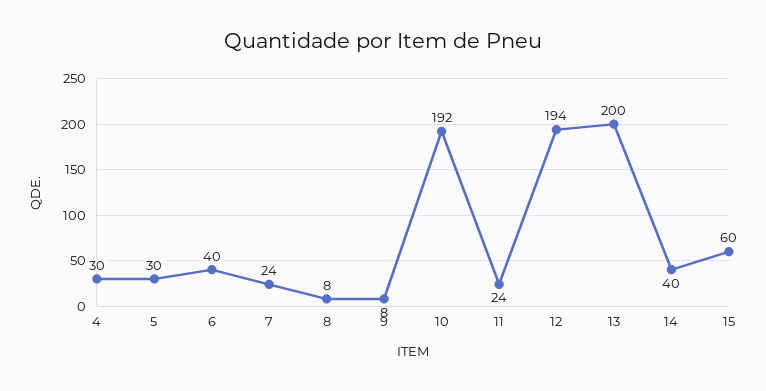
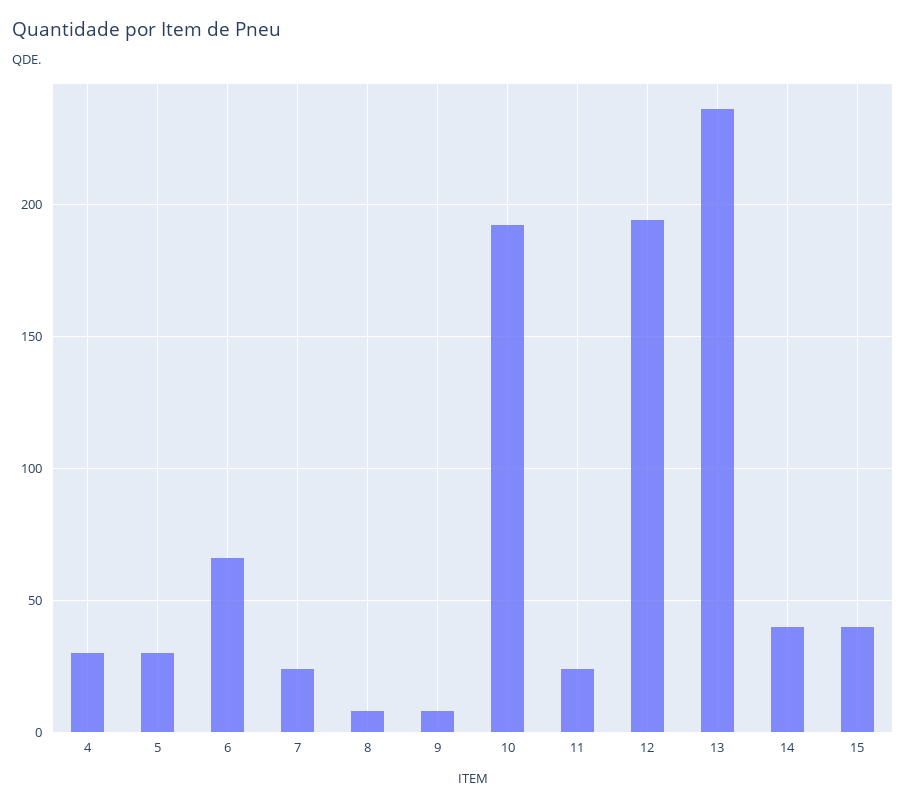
  {
    "4": 30,
    "5": 30,
-   "6": 40,
+   "6": 65,
    "7": 24,
    "8": 8,
    "9": 8,
    "10": 192,
    "11": 24,
    "12": 194,
-   "13": 200,
+   "13": 235,
    "14": 40,
-   "15": 60
+   "15": 40
  }

